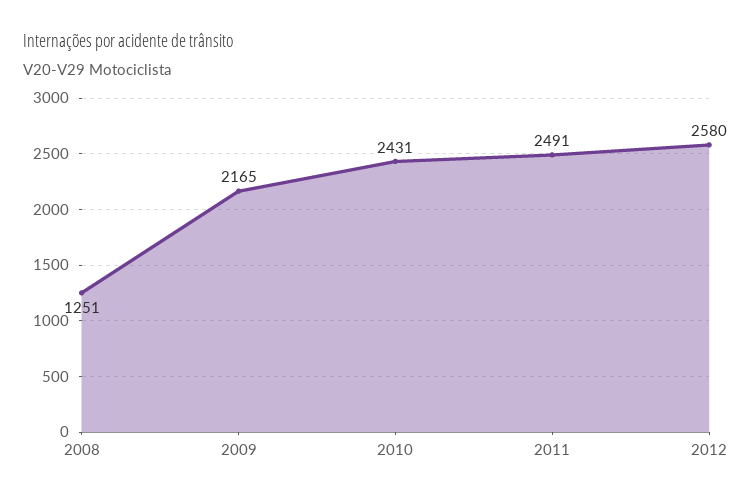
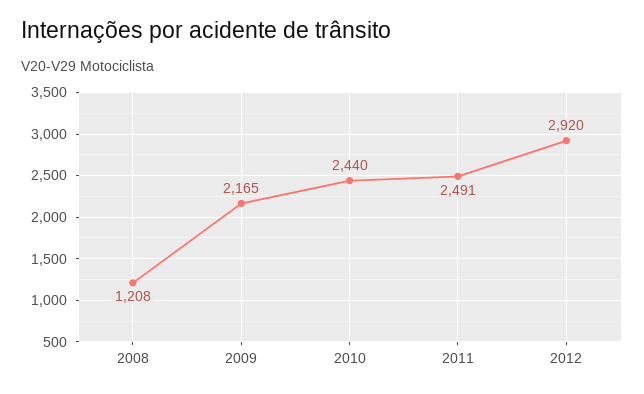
  {
-   "2008": 1251,
+   "2008": 1208,
    "2009": 2165,
-   "2010": 2431,
+   "2010": 2440,
    "2011": 2491,
-   "2012": 2580
+   "2012": 2920
  }

